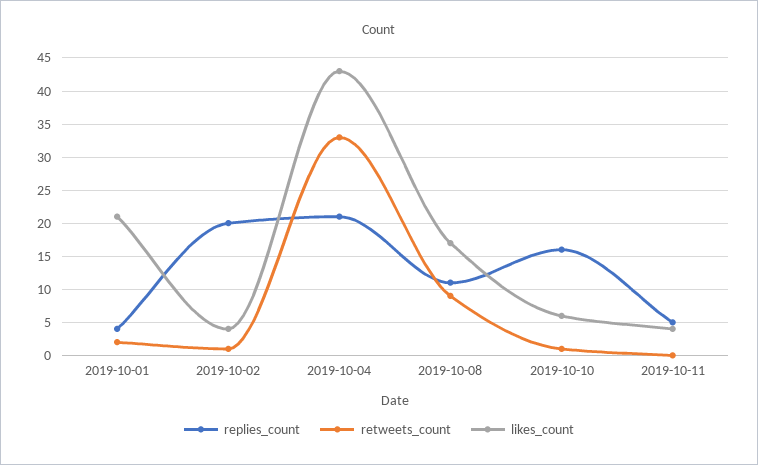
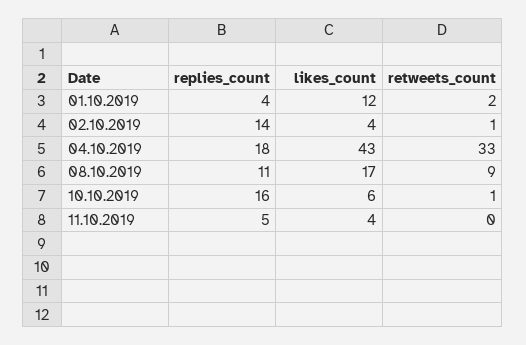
  {
    "replies_count": {
      "2019-10-01": 4,
-     "2019-10-02": 20,
+     "2019-10-02": 14,
-     "2019-10-04": 21,
+     "2019-10-04": 18,
      "2019-10-08": 11,
      "2019-10-10": 16,
      "2019-10-11": 5
    },
    "retweets_count": {
      "2019-10-01": 2,
      "2019-10-02": 1,
      "2019-10-04": 33,
      "2019-10-08": 9,
      "2019-10-10": 1,
      "2019-10-11": 0
    },
    "likes_count": {
-     "2019-10-01": 21,
+     "2019-10-01": 12,
      "2019-10-02": 4,
      "2019-10-04": 43,
      "2019-10-08": 17,
      "2019-10-10": 6,
      "2019-10-11": 4
    }
  }

